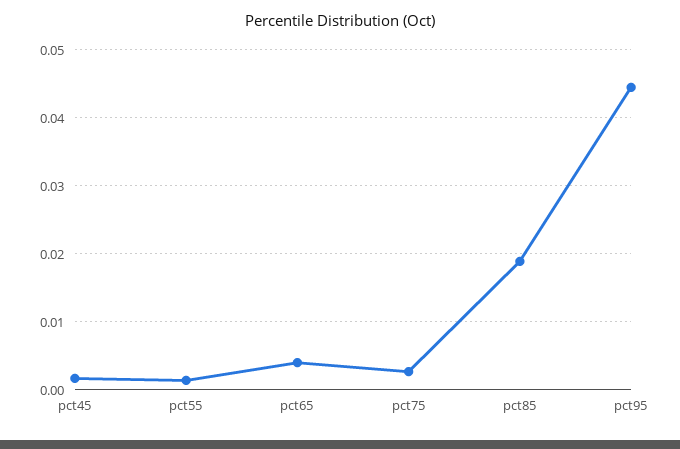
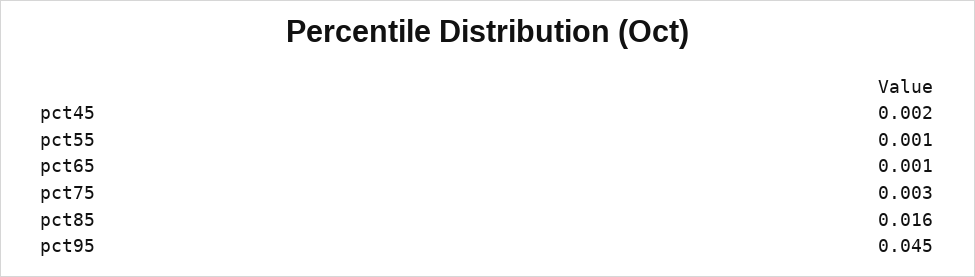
  {
    "pct45": 0.002,
    "pct55": 0.001,
-   "pct65": 0.004,
+   "pct65": 0.001,
    "pct75": 0.003,
-   "pct85": 0.019,
+   "pct85": 0.016,
    "pct95": 0.045
  }

